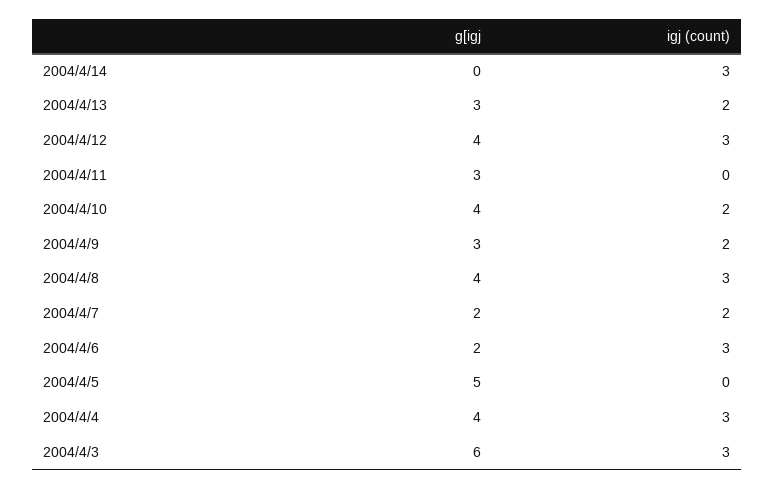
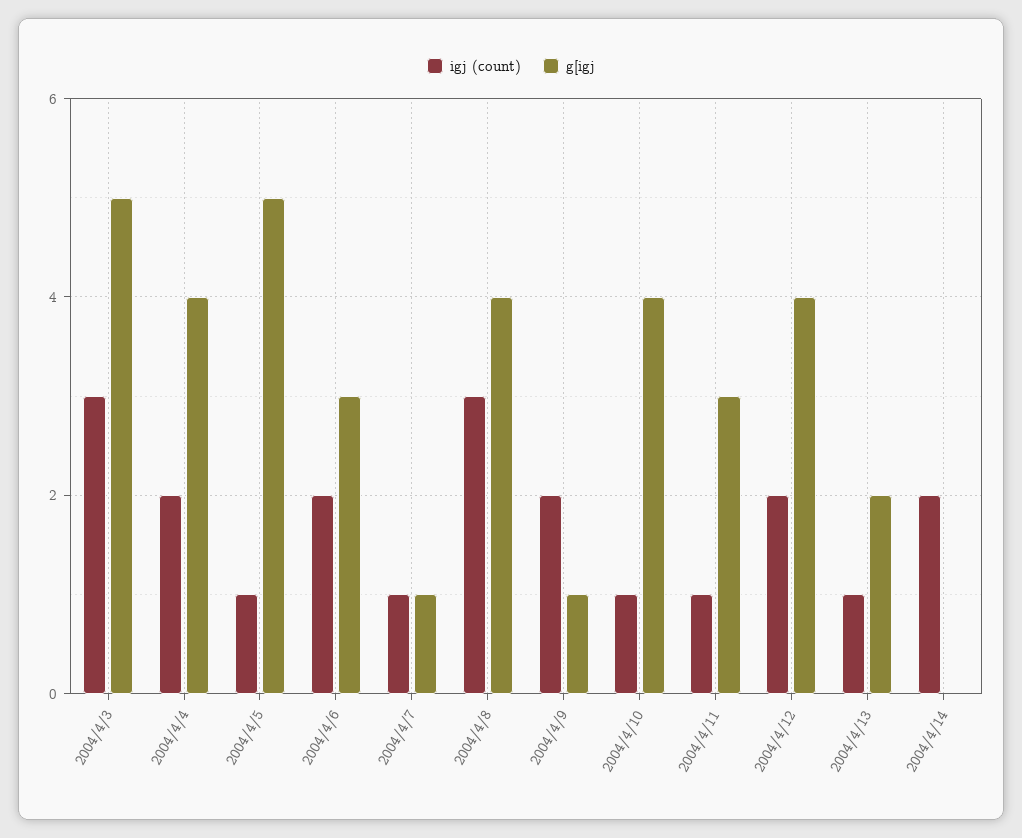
  {
    "g[igj": {
      "2004/4/14": 0,
-     "2004/4/13": 3,
+     "2004/4/13": 2,
      "2004/4/12": 4,
      "2004/4/11": 3,
      "2004/4/10": 4,
-     "2004/4/9": 3,
+     "2004/4/9": 1,
      "2004/4/8": 4,
-     "2004/4/7": 2,
+     "2004/4/7": 1,
-     "2004/4/6": 2,
+     "2004/4/6": 3,
      "2004/4/5": 5,
      "2004/4/4": 4,
-     "2004/4/3": 6
+     "2004/4/3": 5
    },
    "igj (count)": {
-     "2004/4/14": 3,
+     "2004/4/14": 2,
-     "2004/4/13": 2,
+     "2004/4/13": 1,
-     "2004/4/12": 3,
+     "2004/4/12": 2,
-     "2004/4/11": 0,
+     "2004/4/11": 1,
-     "2004/4/10": 2,
+     "2004/4/10": 1,
      "2004/4/9": 2,
      "2004/4/8": 3,
-     "2004/4/7": 2,
+     "2004/4/7": 1,
-     "2004/4/6": 3,
+     "2004/4/6": 2,
-     "2004/4/5": 0,
+     "2004/4/5": 1,
-     "2004/4/4": 3,
+     "2004/4/4": 2,
      "2004/4/3": 3
    }
  }

